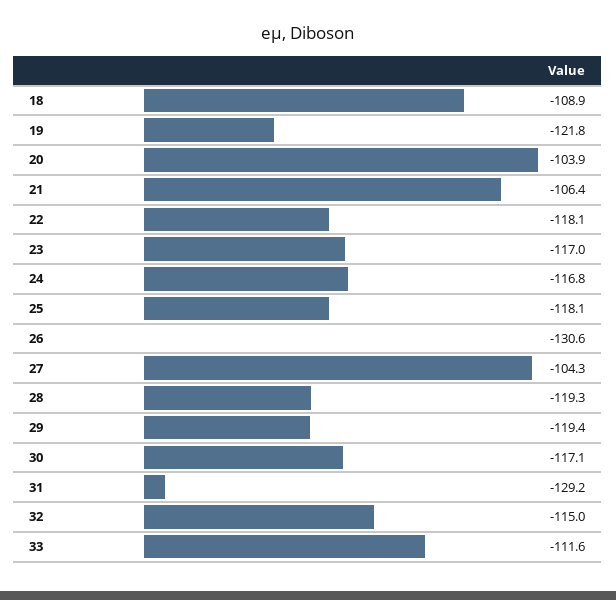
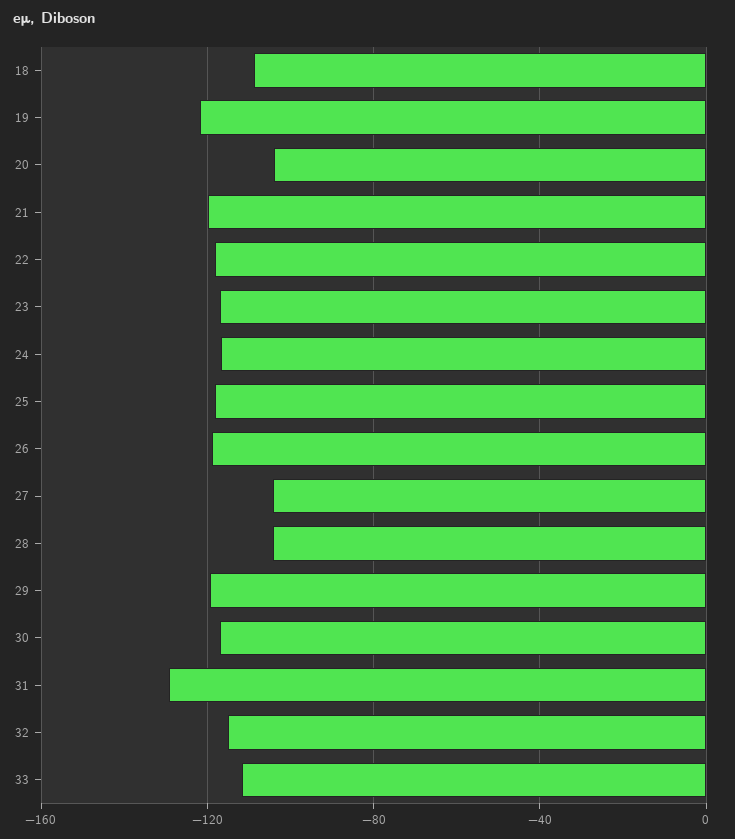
  {
    "18": -108.9,
    "19": -121.8,
    "20": -103.9,
-   "21": -106.4,
+   "21": -120,
    "22": -118.1,
    "23": -117,
    "24": -116.8,
    "25": -118.1,
-   "26": -130.6,
+   "26": -120,
    "27": -104.3,
-   "28": -119.3,
+   "28": -105,
    "29": -119.4,
    "30": -117.1,
    "31": -129.2,
    "32": -115,
    "33": -111.6
  }

